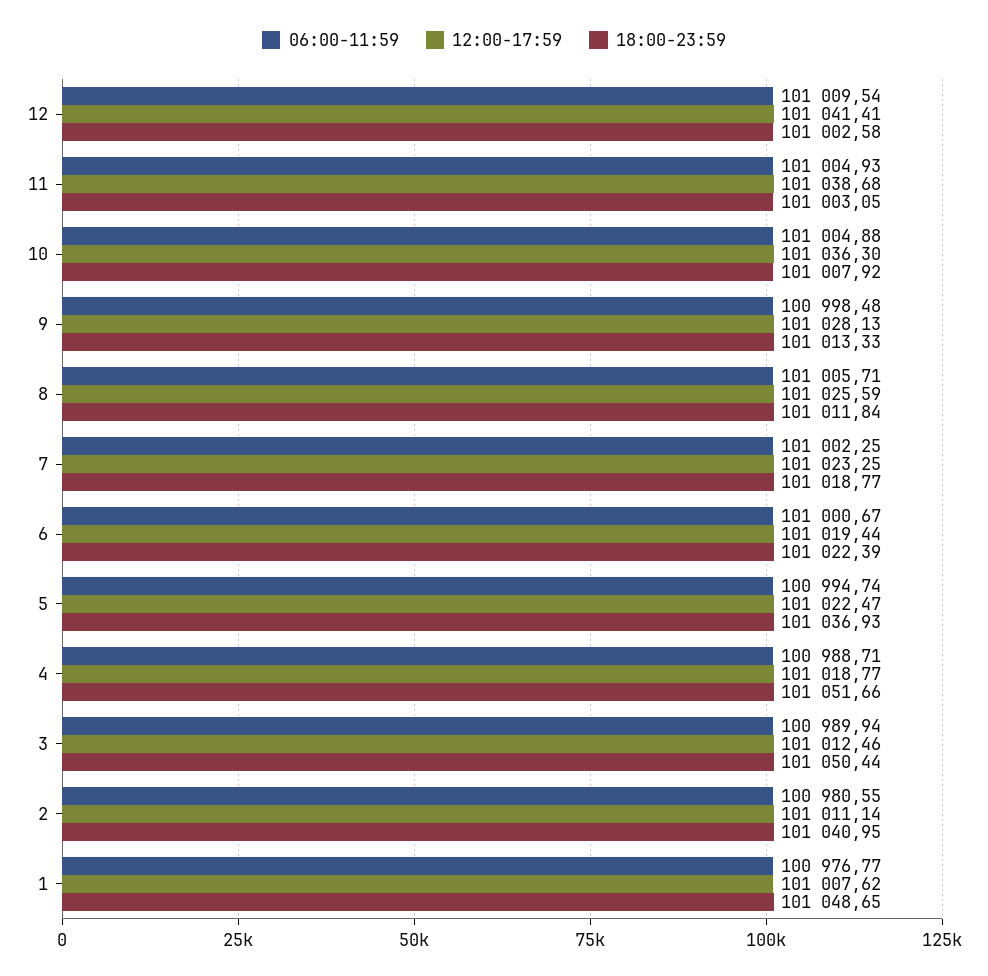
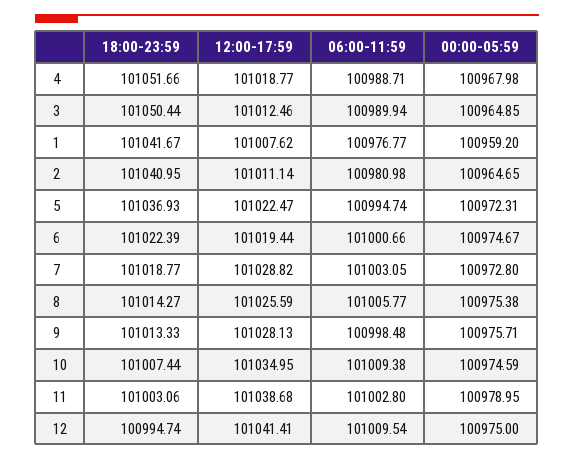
  {
    "06:00-11:59": {
      "12": 101009.54,
-     "11": 101004.93,
+     "11": 101002.8,
-     "10": 101004.88,
+     "10": 101009.38,
      "9": 100998.48,
-     "8": 101005.71,
+     "8": 101005.77,
-     "7": 101002.25,
+     "7": 101003.05,
-     "6": 101000.67,
+     "6": 101000.66,
      "5": 100994.74,
      "4": 100988.71,
      "3": 100989.94,
-     "2": 100980.55,
+     "2": 100980.98,
      "1": 100976.77
    },
    "12:00-17:59": {
      "12": 101041.41,
      "11": 101038.68,
-     "10": 101036.3,
+     "10": 101034.95,
      "9": 101028.13,
      "8": 101025.59,
-     "7": 101023.25,
+     "7": 101028.82,
      "6": 101019.44,
      "5": 101022.47,
      "4": 101018.77,
      "3": 101012.46,
      "2": 101011.14,
      "1": 101007.62
    },
    "18:00-23:59": {
-     "12": 101002.58,
+     "12": 100994.74,
-     "11": 101003.05,
+     "11": 101003.06,
-     "10": 101007.92,
+     "10": 101007.44,
      "9": 101013.33,
-     "8": 101011.84,
+     "8": 101014.27,
      "7": 101018.77,
      "6": 101022.39,
      "5": 101036.93,
      "4": 101051.66,
      "3": 101050.44,
      "2": 101040.95,
-     "1": 101048.65
+     "1": 101041.67
-   }
+   },
+   "00:00-05:59": {
+     "4": 100967.98,
+     "3": 100964.85,
+     "1": 100959.2,
+     "2": 100964.65,
+     "5": 100972.31,
+     "6": 100974.67,
+     "7": 100972.8,
+     "8": 100975.38,
+     "9": 100975.71,
+     "10": 100974.59,
+     "11": 100978.95,
+     "12": 100975
+   }
  }

